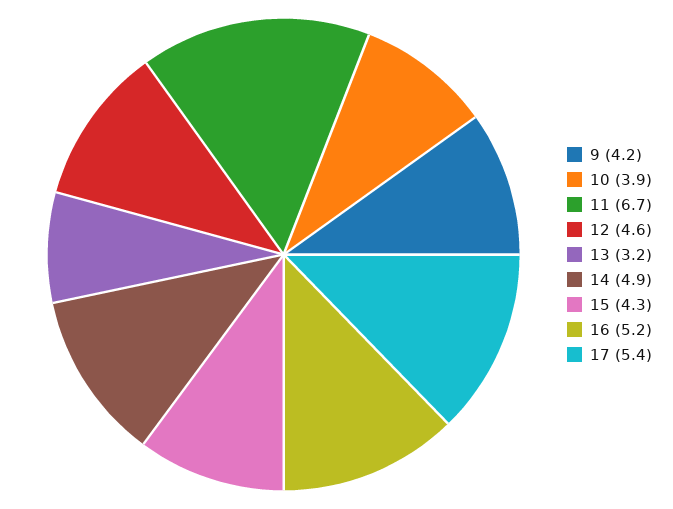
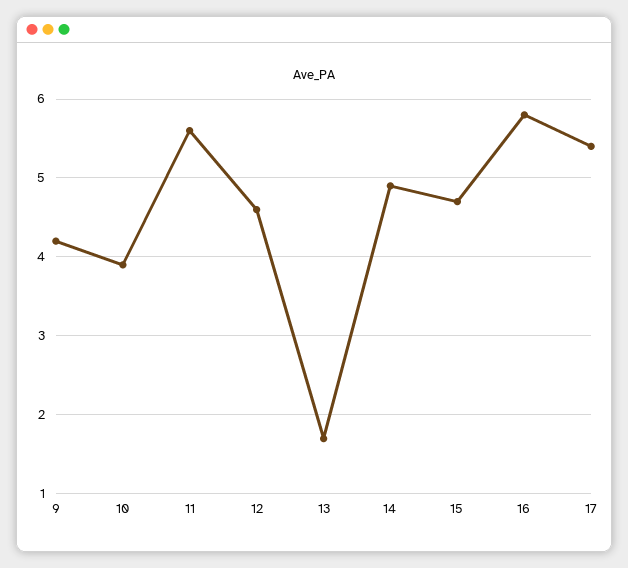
  {
    "9": 4.2,
    "10": 3.9,
-   "11": 6.7,
+   "11": 5.6,
    "12": 4.6,
-   "13": 3.2,
+   "13": 1.7,
    "14": 4.9,
-   "15": 4.3,
+   "15": 4.7,
-   "16": 5.2,
+   "16": 5.8,
    "17": 5.4
  }

